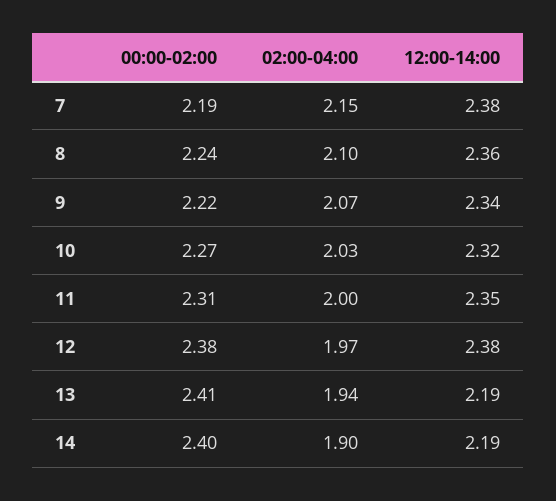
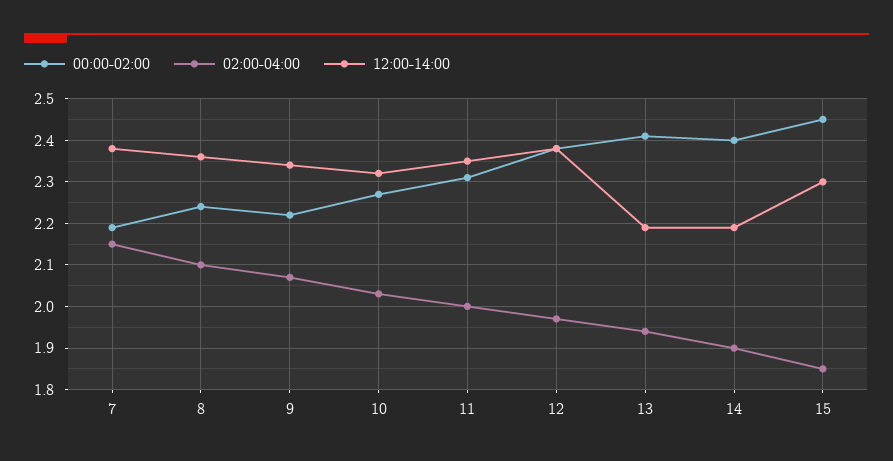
  {
    "00:00-02:00": {
      "7": 2.19,
      "8": 2.24,
      "9": 2.22,
      "10": 2.27,
      "11": 2.31,
      "12": 2.38,
      "13": 2.41,
-     "14": 2.4
+     "14": 2.4,
+     "15": 2.45
    },
    "02:00-04:00": {
      "7": 2.15,
      "8": 2.1,
      "9": 2.07,
      "10": 2.03,
      "11": 2,
      "12": 1.97,
      "13": 1.94,
-     "14": 1.9
+     "14": 1.9,
+     "15": 1.85
    },
    "12:00-14:00": {
      "7": 2.38,
      "8": 2.36,
      "9": 2.34,
      "10": 2.32,
      "11": 2.35,
      "12": 2.38,
      "13": 2.19,
-     "14": 2.19
+     "14": 2.19,
+     "15": 2.3
    }
  }

